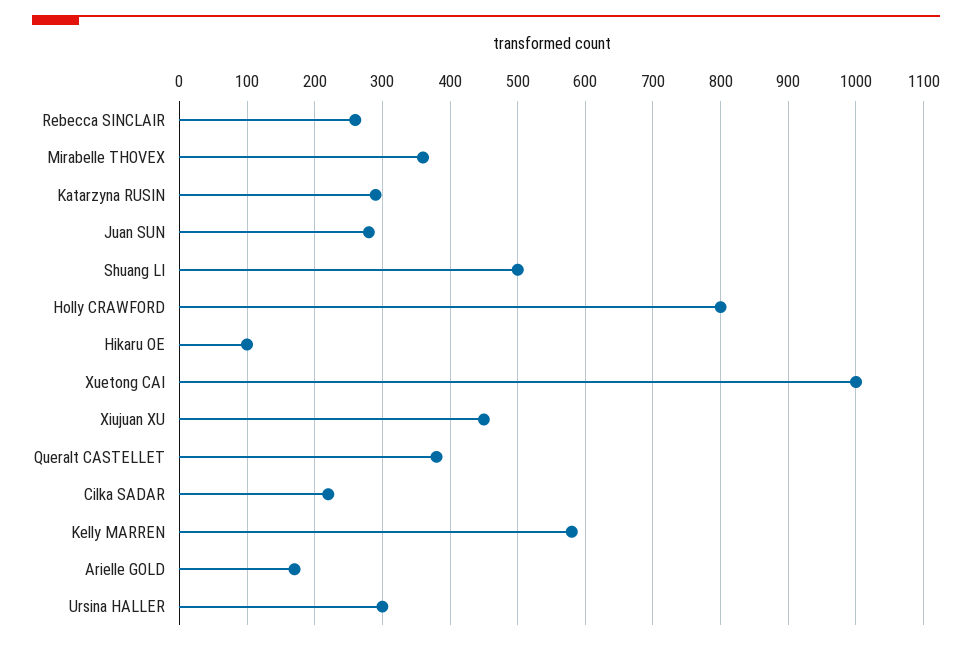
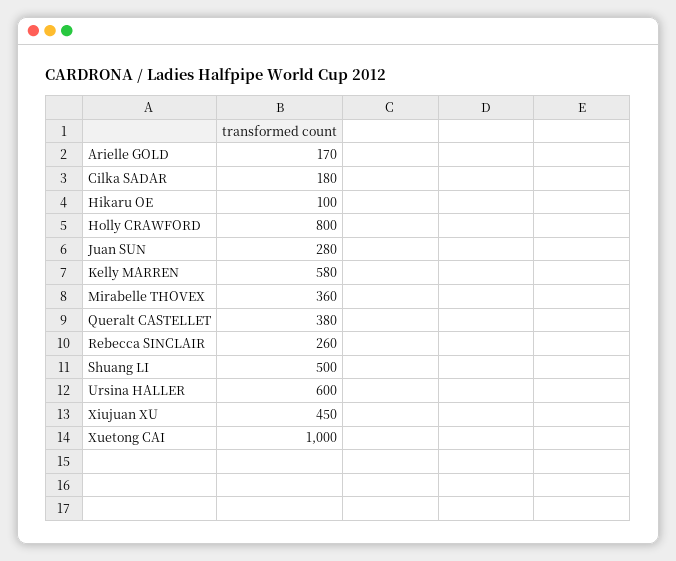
  {
    "Rebecca SINCLAIR": 260,
    "Mirabelle THOVEX": 360,
-   "Katarzyna RUSIN": 290,
    "Juan SUN": 280,
    "Shuang LI": 500,
    "Holly CRAWFORD": 800,
    "Hikaru OE": 100,
    "Xuetong CAI": 1000,
    "Xiujuan XU": 450,
    "Queralt CASTELLET": 380,
-   "Cilka SADAR": 220,
+   "Cilka SADAR": 180,
    "Kelly MARREN": 580,
    "Arielle GOLD": 170,
-   "Ursina HALLER": 300
+   "Ursina HALLER": 600
  }

